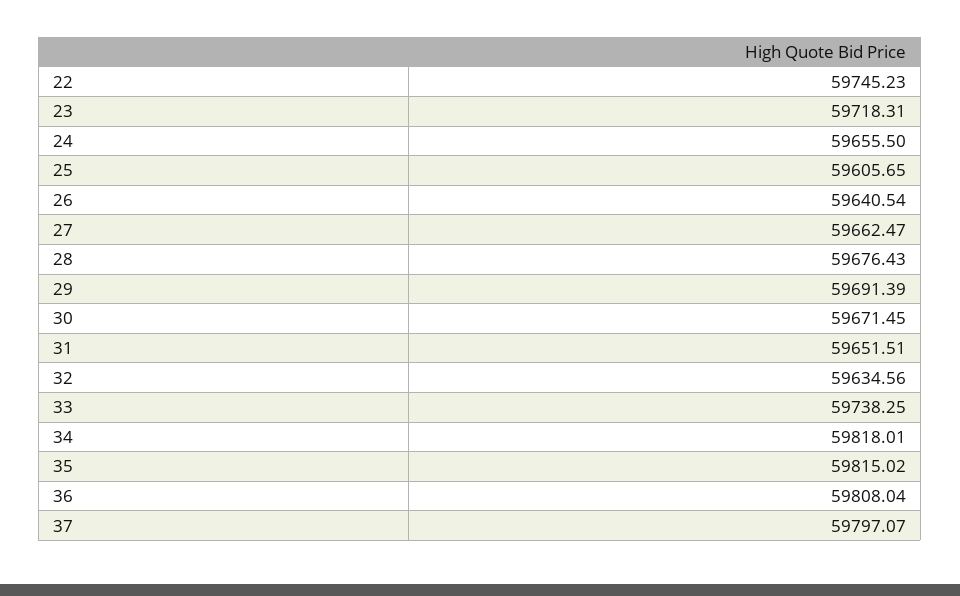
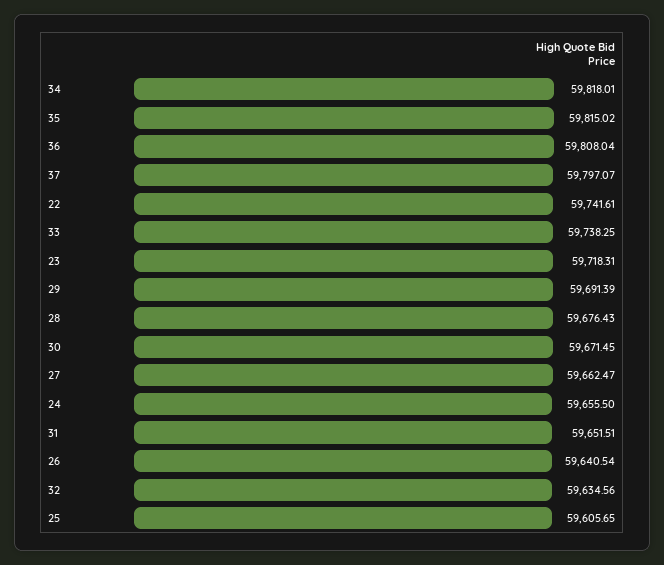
  {
-   "22": 59745.23,
+   "22": 59741.61,
    "23": 59718.31,
    "24": 59655.5,
    "25": 59605.65,
    "26": 59640.54,
    "27": 59662.47,
    "28": 59676.43,
    "29": 59691.39,
    "30": 59671.45,
    "31": 59651.51,
    "32": 59634.56,
    "33": 59738.25,
    "34": 59818.01,
    "35": 59815.02,
    "36": 59808.04,
    "37": 59797.07
  }

